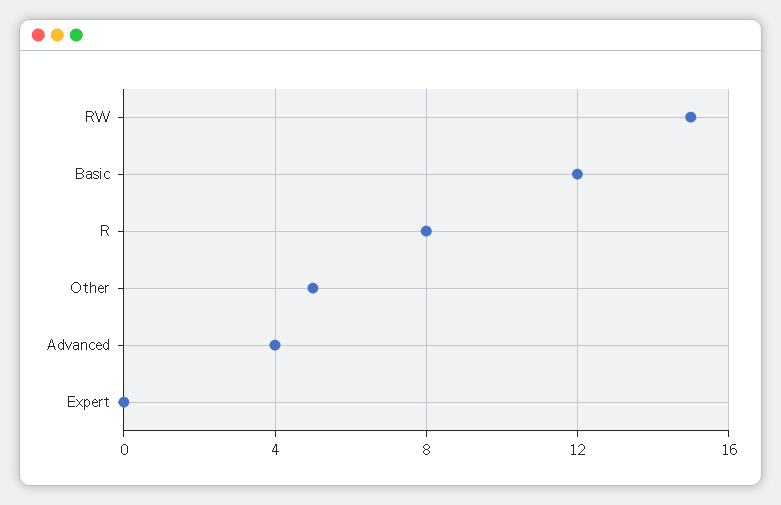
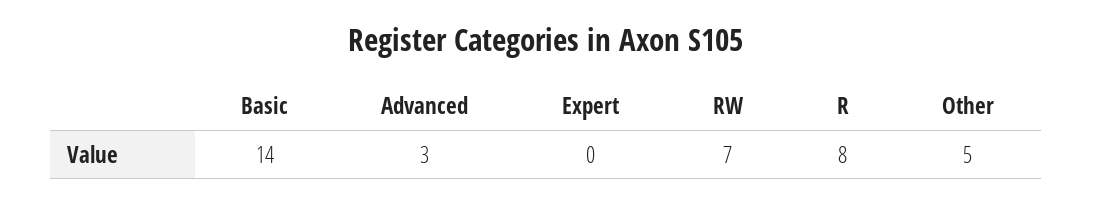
  {
-   "RW": 15,
+   "RW": 7,
-   "Basic": 12,
+   "Basic": 14,
    "R": 8,
    "Other": 5,
-   "Advanced": 4,
+   "Advanced": 3,
    "Expert": 0
  }

